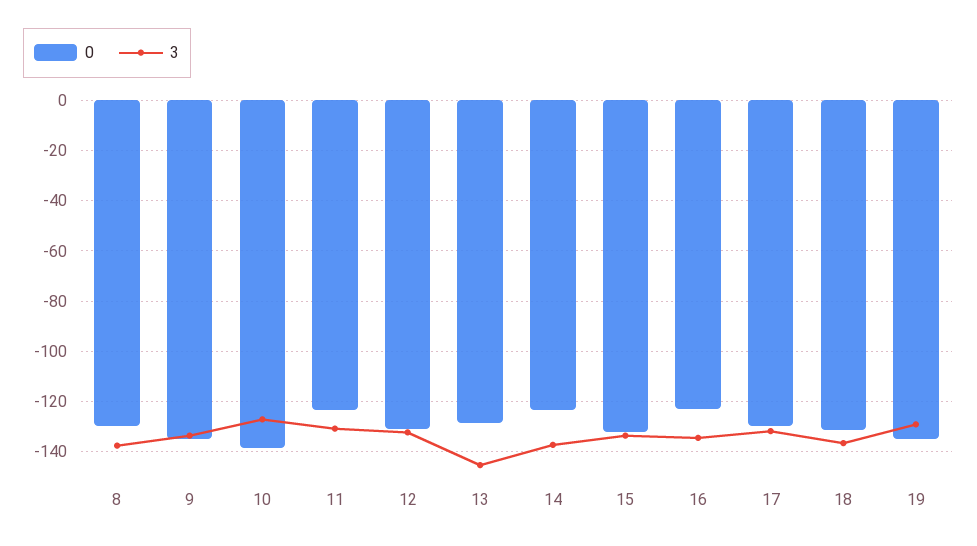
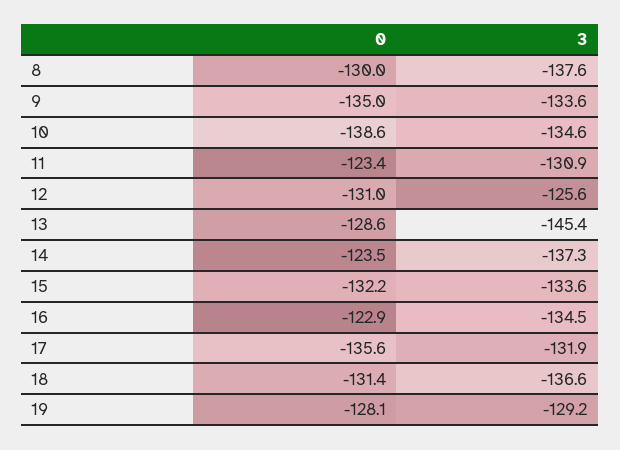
  {
    "0": {
      "8": -130,
      "9": -135,
      "10": -138.6,
      "11": -123.4,
      "12": -131,
      "13": -128.6,
      "14": -123.5,
      "15": -132.2,
      "16": -122.9,
-     "17": -130,
+     "17": -135.6,
      "18": -131.4,
-     "19": -135
+     "19": -128.1
    },
    "3": {
      "8": -137.6,
      "9": -133.6,
-     "10": -127.5,
+     "10": -134.6,
      "11": -130.9,
-     "12": -132.5,
+     "12": -125.6,
      "13": -145.4,
      "14": -137.3,
      "15": -133.6,
      "16": -134.5,
      "17": -131.9,
      "18": -136.6,
      "19": -129.2
    }
  }

